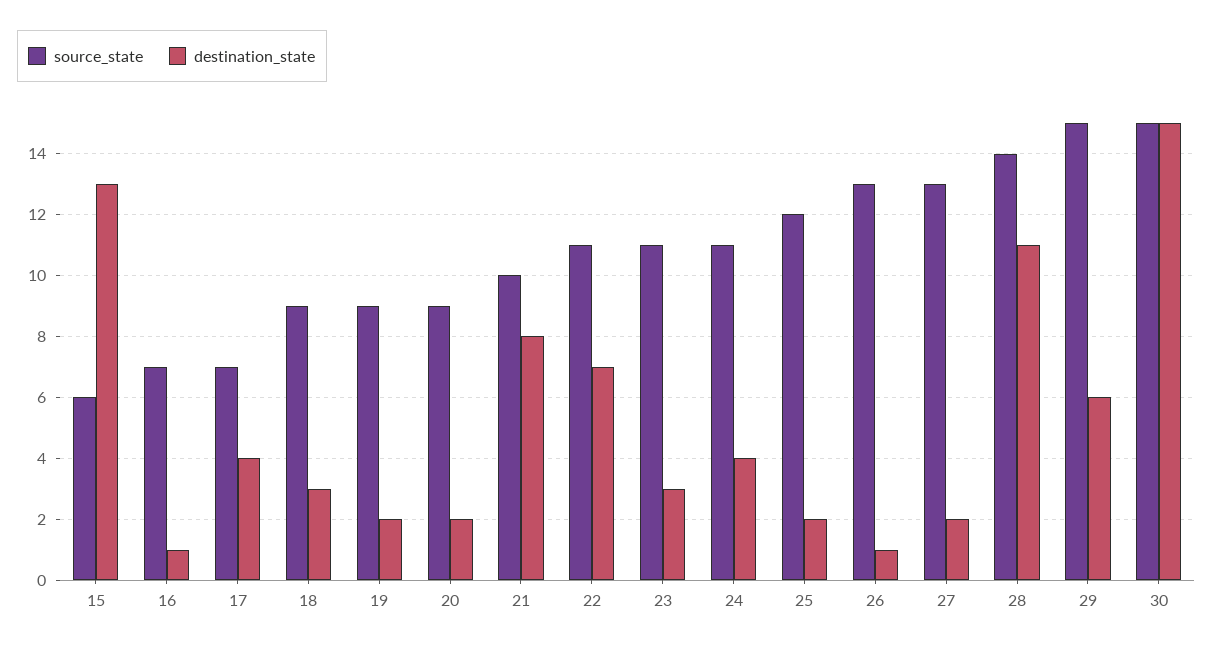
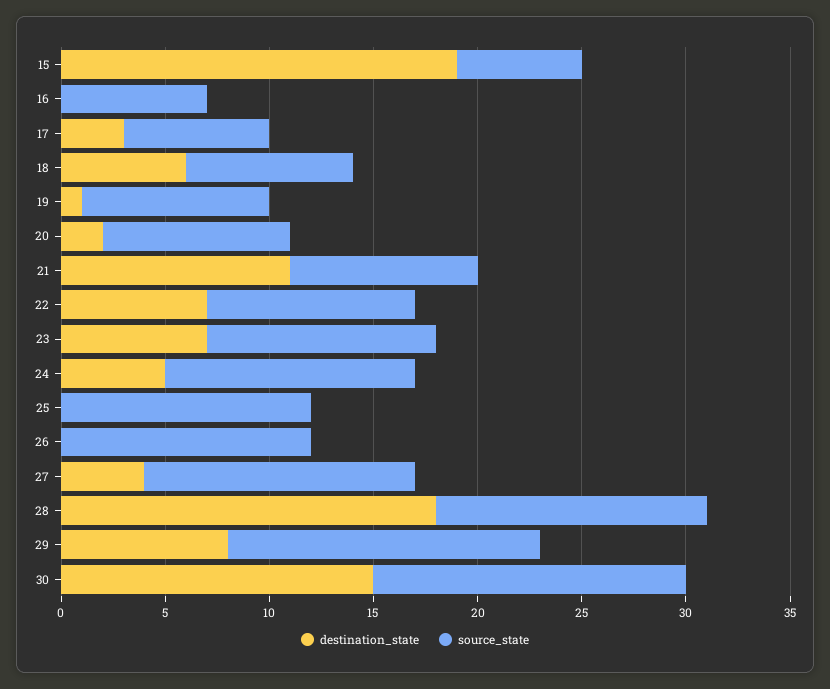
  {
    "source_state": {
      "15": 6,
      "16": 7,
      "17": 7,
-     "18": 9,
+     "18": 8,
      "19": 9,
      "20": 9,
-     "21": 10,
+     "21": 9,
-     "22": 11,
+     "22": 10,
      "23": 11,
-     "24": 11,
+     "24": 12,
      "25": 12,
-     "26": 13,
+     "26": 12,
      "27": 13,
-     "28": 14,
+     "28": 13,
      "29": 15,
      "30": 15
    },
    "destination_state": {
-     "15": 13,
+     "15": 19,
-     "16": 1,
+     "16": 0,
-     "17": 4,
+     "17": 3,
-     "18": 3,
+     "18": 6,
-     "19": 2,
+     "19": 1,
      "20": 2,
-     "21": 8,
+     "21": 11,
      "22": 7,
-     "23": 3,
+     "23": 7,
-     "24": 4,
+     "24": 5,
-     "25": 2,
+     "25": 0,
-     "26": 1,
+     "26": 0,
-     "27": 2,
+     "27": 4,
-     "28": 11,
+     "28": 18,
-     "29": 6,
+     "29": 8,
      "30": 15
    }
  }

